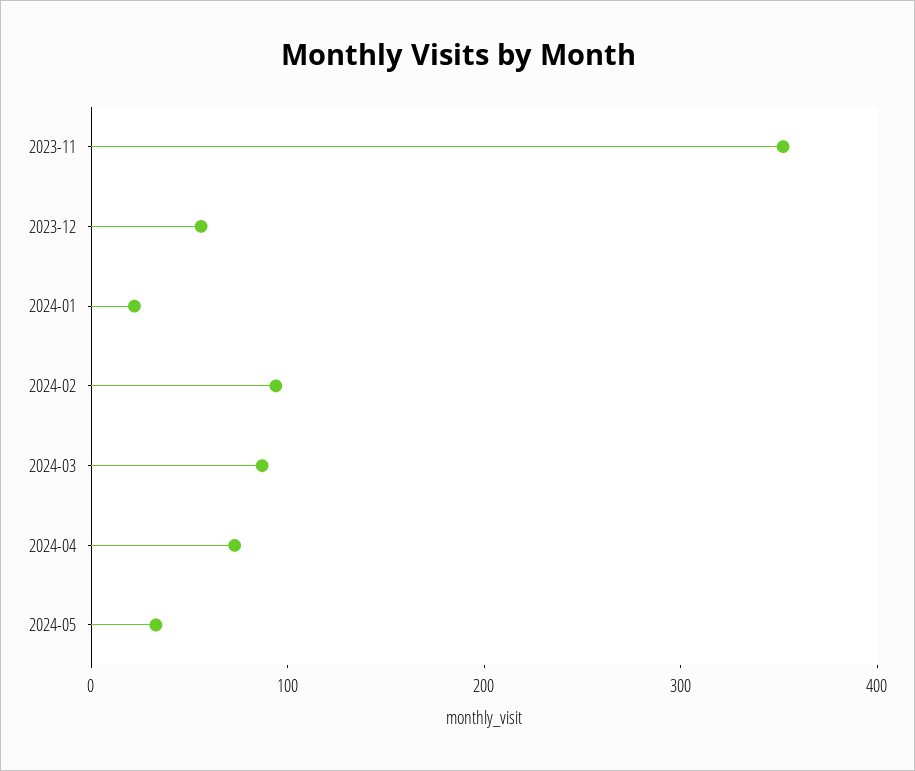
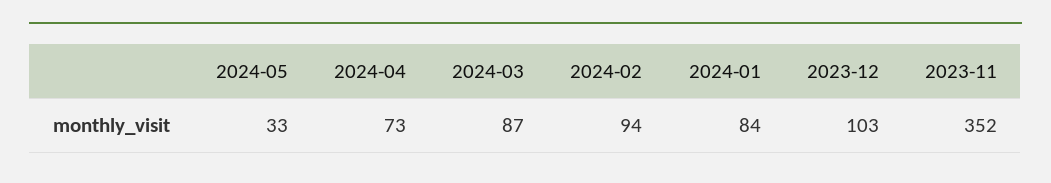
  {
    "2023-11": 352,
-   "2023-12": 60,
+   "2023-12": 103,
-   "2024-01": 20,
+   "2024-01": 84,
    "2024-02": 94,
    "2024-03": 87,
    "2024-04": 73,
    "2024-05": 33
  }

